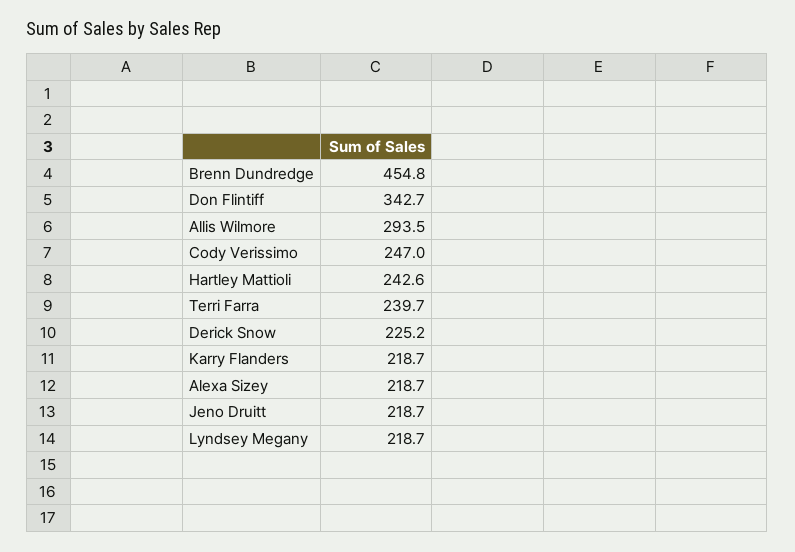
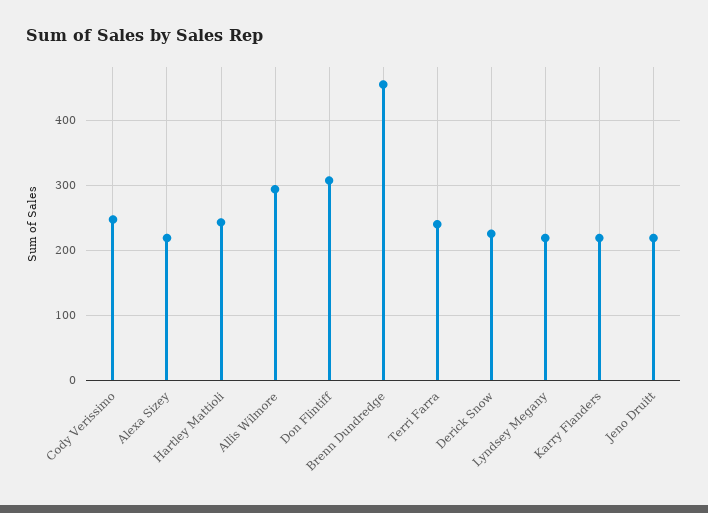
  {
    "Brenn Dundredge": 454.8,
-   "Don Flintiff": 342.7,
+   "Don Flintiff": 310,
    "Allis Wilmore": 293.5,
    "Cody Verissimo": 247,
    "Hartley Mattioli": 242.6,
    "Terri Farra": 239.7,
    "Derick Snow": 225.2,
    "Karry Flanders": 218.7,
    "Alexa Sizey": 218.7,
    "Jeno Druitt": 218.7,
    "Lyndsey Megany": 218.7
  }

